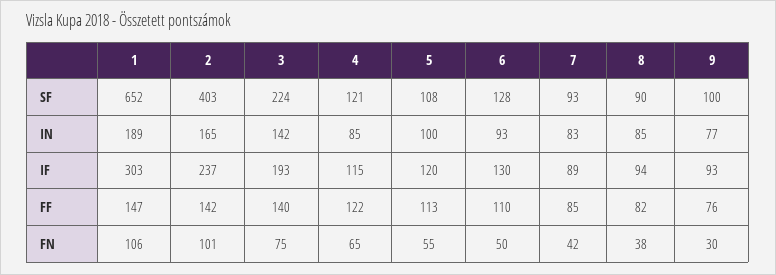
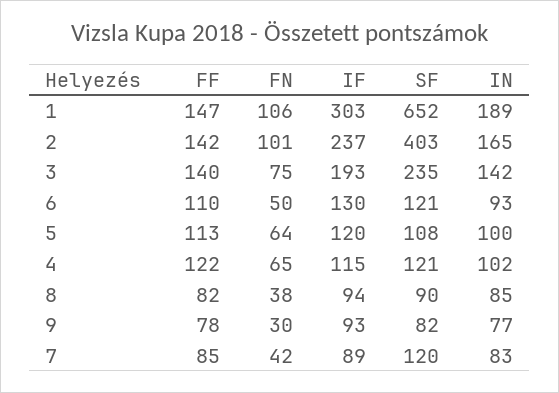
  {
    "1": {
      "SF": 652,
      "IN": 189,
      "IF": 303,
      "FF": 147,
      "FN": 106
    },
    "2": {
      "SF": 403,
      "IN": 165,
      "IF": 237,
      "FF": 142,
      "FN": 101
    },
    "3": {
-     "SF": 224,
+     "SF": 235,
      "IN": 142,
      "IF": 193,
      "FF": 140,
      "FN": 75
    },
    "4": {
      "SF": 121,
-     "IN": 85,
+     "IN": 102,
      "IF": 115,
      "FF": 122,
      "FN": 65
    },
    "5": {
      "SF": 108,
      "IN": 100,
      "IF": 120,
      "FF": 113,
-     "FN": 55
+     "FN": 64
    },
    "6": {
-     "SF": 128,
+     "SF": 121,
      "IN": 93,
      "IF": 130,
      "FF": 110,
      "FN": 50
    },
    "7": {
-     "SF": 93,
+     "SF": 120,
      "IN": 83,
      "IF": 89,
      "FF": 85,
      "FN": 42
    },
    "8": {
      "SF": 90,
      "IN": 85,
      "IF": 94,
      "FF": 82,
      "FN": 38
    },
    "9": {
-     "SF": 100,
+     "SF": 82,
      "IN": 77,
      "IF": 93,
-     "FF": 76,
+     "FF": 78,
      "FN": 30
    }
  }

